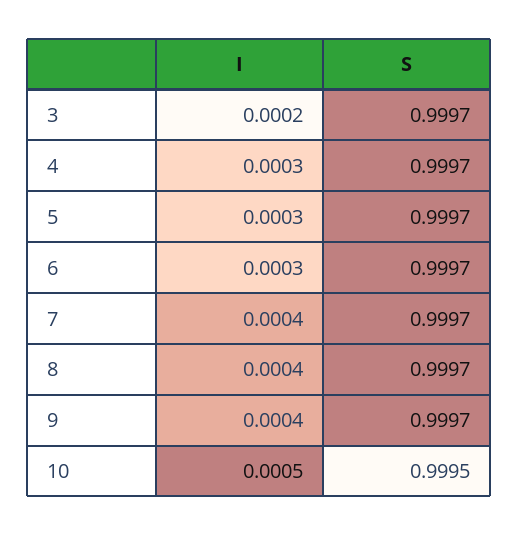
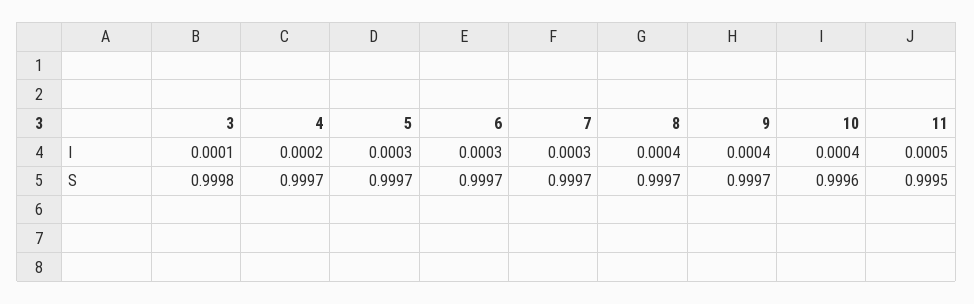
  {
    "I": {
-     "3": 0.0002,
+     "3": 0.0001,
-     "4": 0.0003,
+     "4": 0.0002,
      "5": 0.0003,
      "6": 0.0003,
-     "7": 0.0004,
+     "7": 0.0003,
      "8": 0.0004,
      "9": 0.0004,
-     "10": 0.0005
+     "10": 0.0004,
+     "11": 0.0005
    },
    "S": {
-     "3": 0.9997,
+     "3": 0.9998,
      "4": 0.9997,
      "5": 0.9997,
      "6": 0.9997,
      "7": 0.9997,
      "8": 0.9997,
      "9": 0.9997,
-     "10": 0.9995
+     "10": 0.9996,
+     "11": 0.9995
    }
  }

